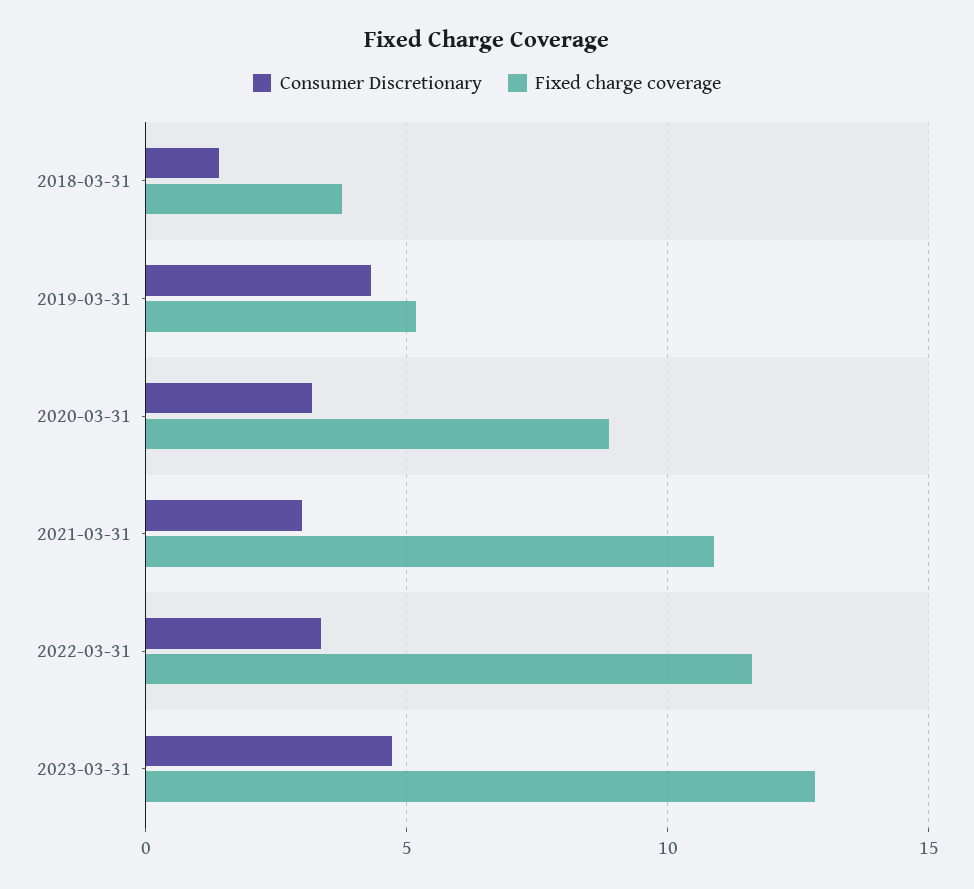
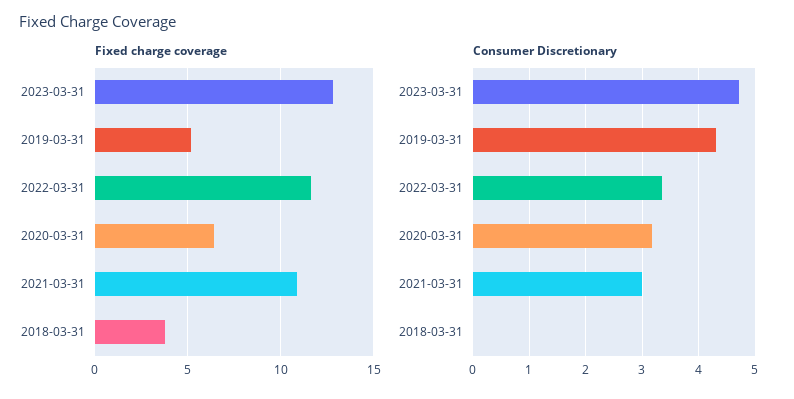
  {
    "Consumer Discretionary": {
-     "2018-03-31": 1.5,
+     "2018-03-31": 0,
      "2019-03-31": 4.4,
      "2020-03-31": 3.2,
      "2021-03-31": 3,
      "2022-03-31": 3.4,
      "2023-03-31": 4.8
    },
    "Fixed charge coverage": {
      "2018-03-31": 4,
      "2019-03-31": 5,
-     "2020-03-31": 9,
+     "2020-03-31": 6.5,
      "2021-03-31": 11,
      "2022-03-31": 11.5,
      "2023-03-31": 13
    }
  }

